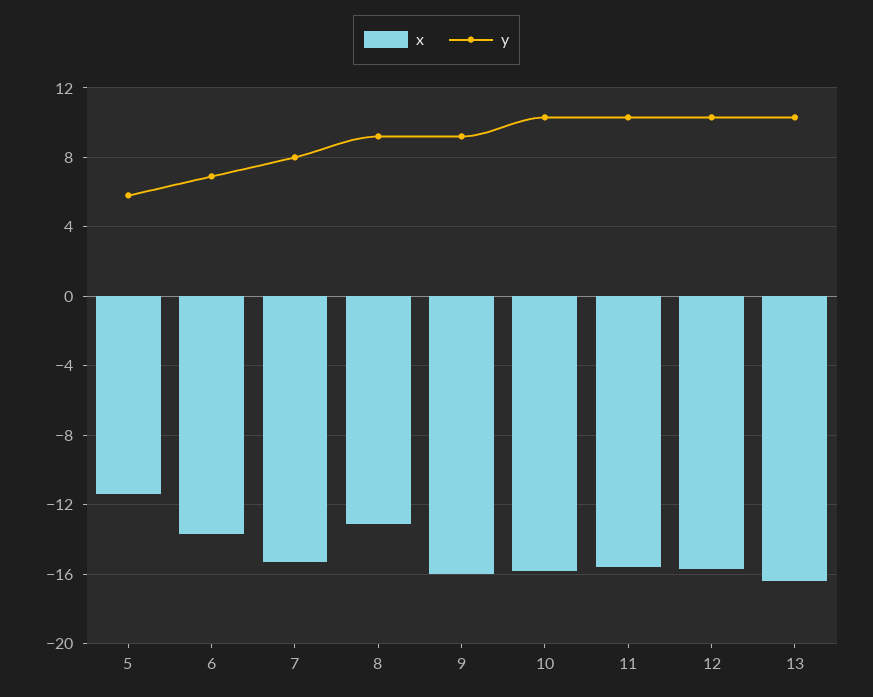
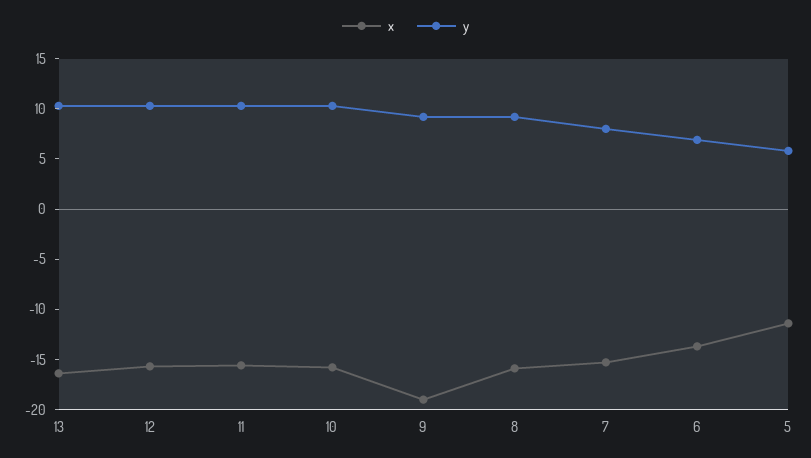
  {
    "x": {
      "5": -11.5,
      "6": -13.5,
      "7": -15.5,
-     "8": -13,
+     "8": -16,
-     "9": -16,
+     "9": -19,
      "10": -16,
      "11": -15.5,
      "12": -15.5,
      "13": -16.5
    },
    "y": {
      "5": 6,
      "6": 7,
      "7": 8,
      "8": 9,
      "9": 9,
      "10": 10.5,
      "11": 10.5,
      "12": 10.5,
      "13": 10.5
    }
  }

